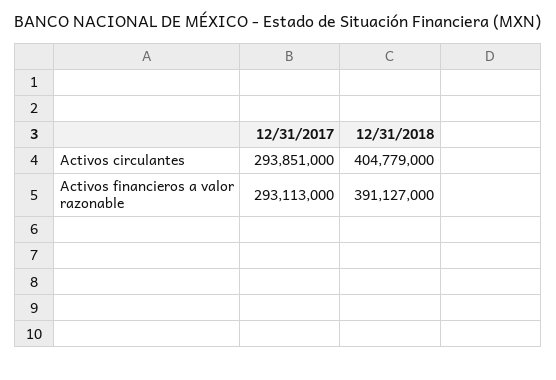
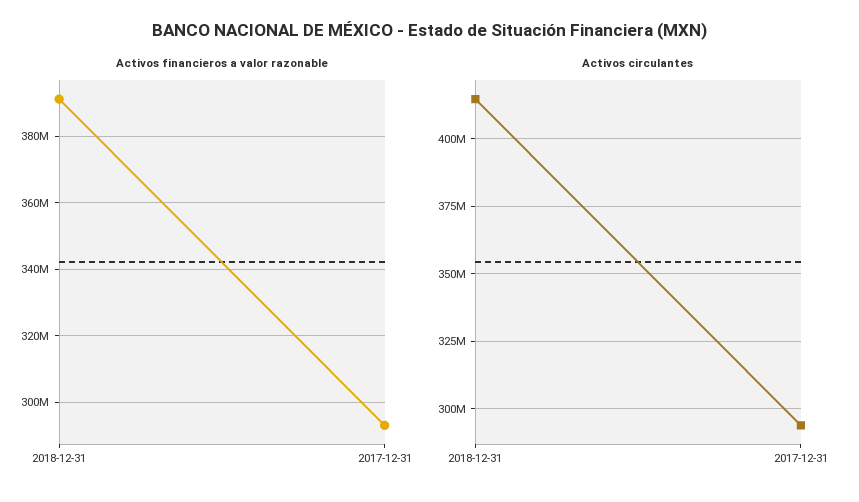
  {
    "Activos circulantes": {
      "12/31/2017": 293851000,
-     "12/31/2018": 404779000
+     "12/31/2018": 415000000
    },
    "Activos financieros a valor razonable": {
      "12/31/2017": 293113000,
      "12/31/2018": 391127000
    }
  }

